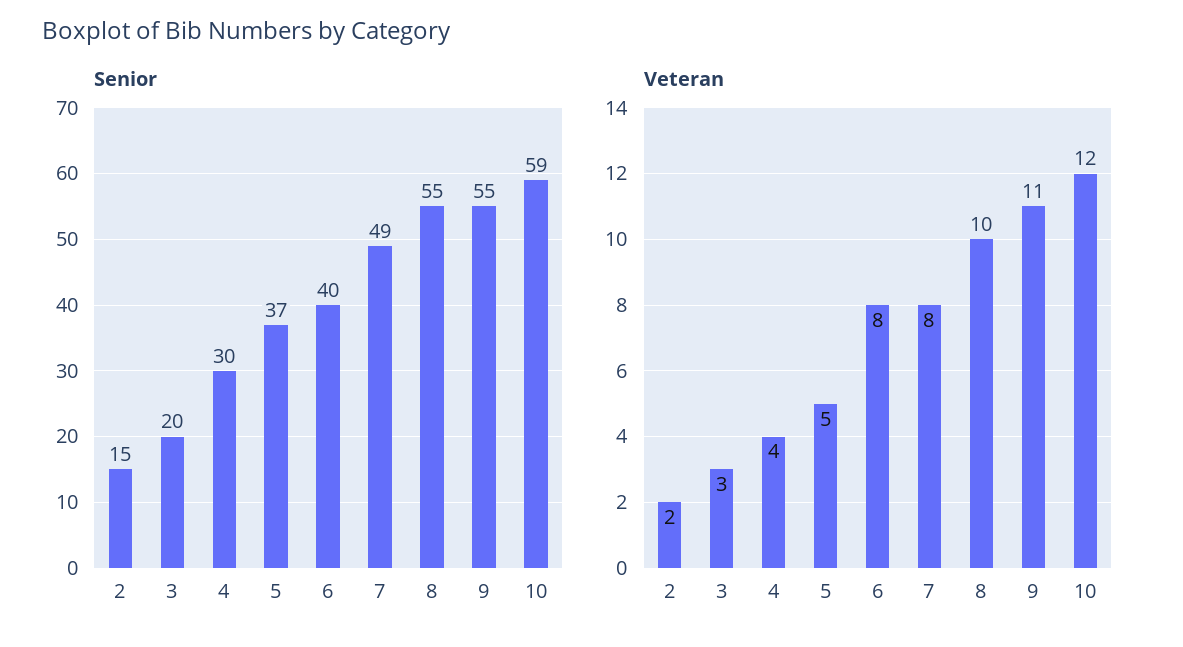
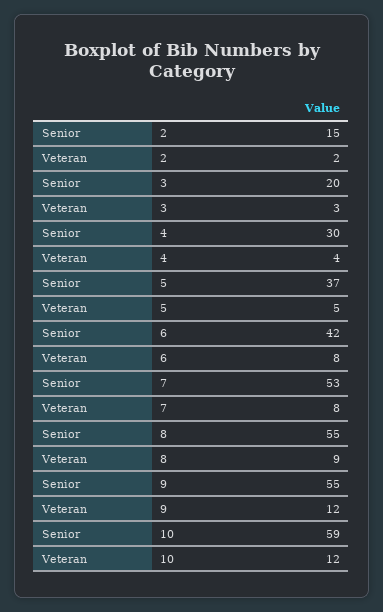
  {
    "Senior": {
      "2": 15,
      "3": 20,
      "4": 30,
      "5": 37,
-     "6": 40,
+     "6": 42,
-     "7": 49,
+     "7": 53,
      "8": 55,
      "9": 55,
      "10": 59
    },
    "Veteran": {
      "2": 2,
      "3": 3,
      "4": 4,
      "5": 5,
      "6": 8,
      "7": 8,
-     "8": 10,
+     "8": 9,
-     "9": 11,
+     "9": 12,
      "10": 12
    }
  }

